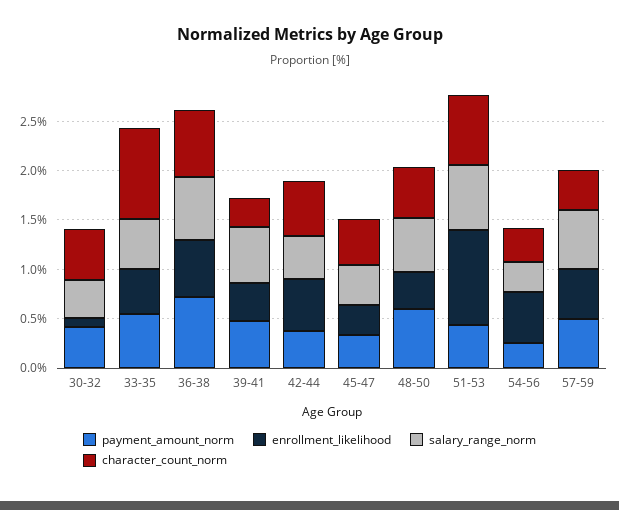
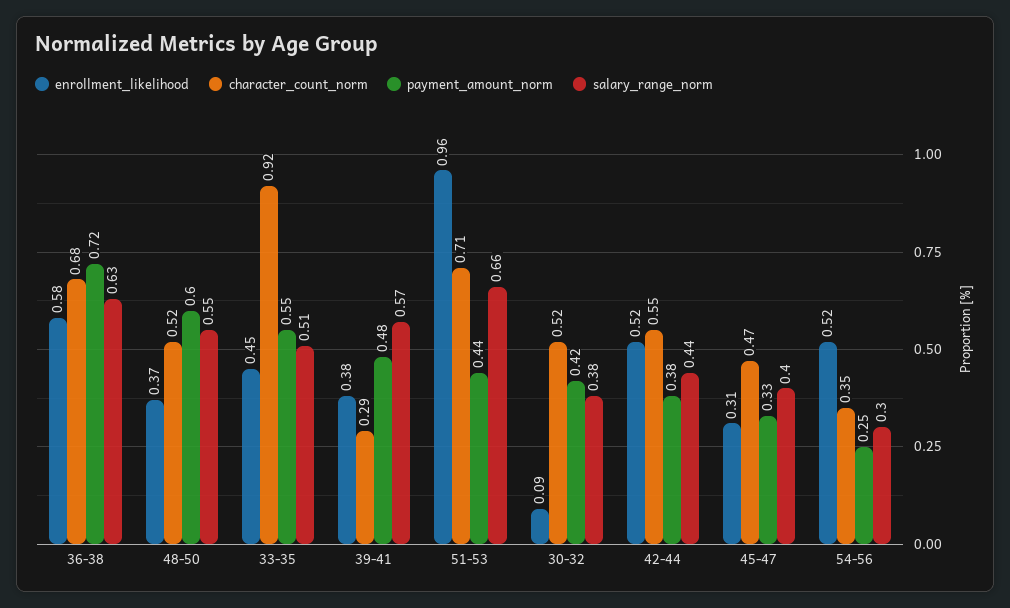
  {
    "payment_amount_norm": {
      "30-32": 0.42,
      "33-35": 0.55,
      "36-38": 0.72,
      "39-41": 0.48,
      "42-44": 0.38,
      "45-47": 0.33,
      "48-50": 0.6,
      "51-53": 0.44,
-     "54-56": 0.25,
+     "54-56": 0.25
-     "57-59": 0.5
    },
    "enrollment_likelihood": {
      "30-32": 0.09,
      "33-35": 0.45,
      "36-38": 0.58,
      "39-41": 0.38,
      "42-44": 0.52,
      "45-47": 0.31,
      "48-50": 0.37,
      "51-53": 0.96,
-     "54-56": 0.52,
+     "54-56": 0.52
-     "57-59": 0.5
    },
    "salary_range_norm": {
      "30-32": 0.38,
      "33-35": 0.51,
      "36-38": 0.63,
      "39-41": 0.57,
      "42-44": 0.44,
      "45-47": 0.4,
      "48-50": 0.55,
      "51-53": 0.66,
-     "54-56": 0.3,
+     "54-56": 0.3
-     "57-59": 0.6
    },
    "character_count_norm": {
      "30-32": 0.52,
      "33-35": 0.92,
      "36-38": 0.68,
      "39-41": 0.29,
      "42-44": 0.55,
      "45-47": 0.47,
      "48-50": 0.52,
      "51-53": 0.71,
-     "54-56": 0.35,
+     "54-56": 0.35
-     "57-59": 0.4
    }
  }

